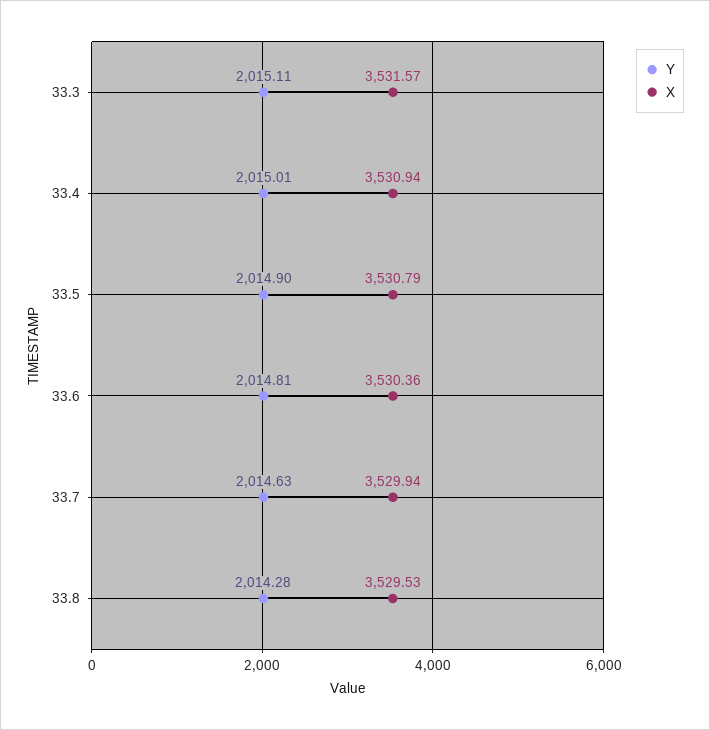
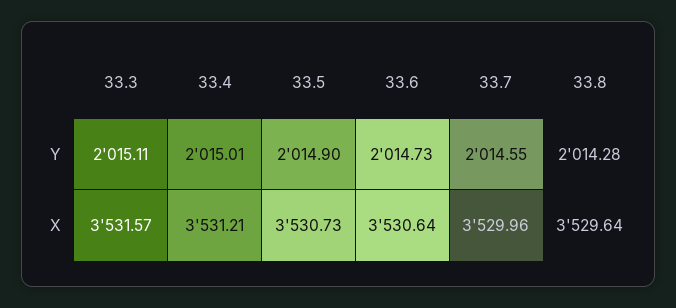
  {
    "Y": {
      "33.3": 2015.11,
      "33.4": 2015.01,
      "33.5": 2014.9,
-     "33.6": 2014.81,
+     "33.6": 2014.73,
-     "33.7": 2014.63,
+     "33.7": 2014.55,
      "33.8": 2014.28
    },
    "X": {
      "33.3": 3531.57,
-     "33.4": 3530.94,
+     "33.4": 3531.21,
-     "33.5": 3530.79,
+     "33.5": 3530.73,
-     "33.6": 3530.36,
+     "33.6": 3530.64,
-     "33.7": 3529.94,
+     "33.7": 3529.96,
-     "33.8": 3529.53
+     "33.8": 3529.64
    }
  }

